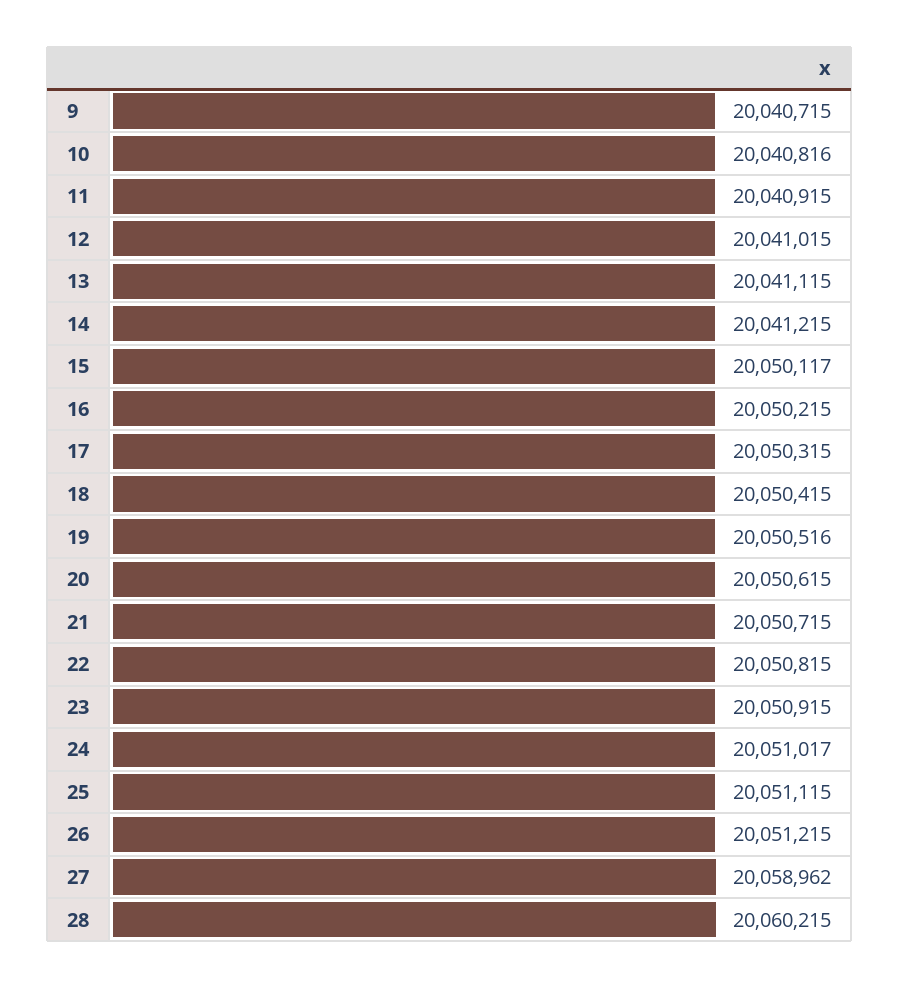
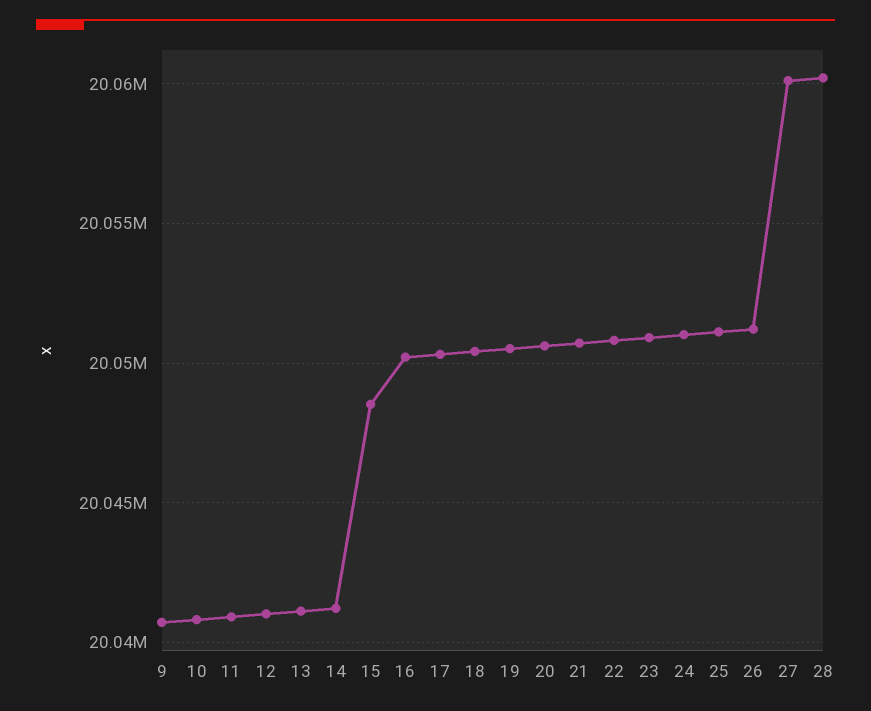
  {
    "9": 20040715,
    "10": 20040816,
    "11": 20040915,
    "12": 20041015,
    "13": 20041115,
    "14": 20041215,
-   "15": 20050117,
+   "15": 20048500,
    "16": 20050215,
    "17": 20050315,
    "18": 20050415,
    "19": 20050516,
    "20": 20050615,
    "21": 20050715,
    "22": 20050815,
    "23": 20050915,
    "24": 20051017,
    "25": 20051115,
    "26": 20051215,
-   "27": 20058962,
+   "27": 20060000,
    "28": 20060215
  }

